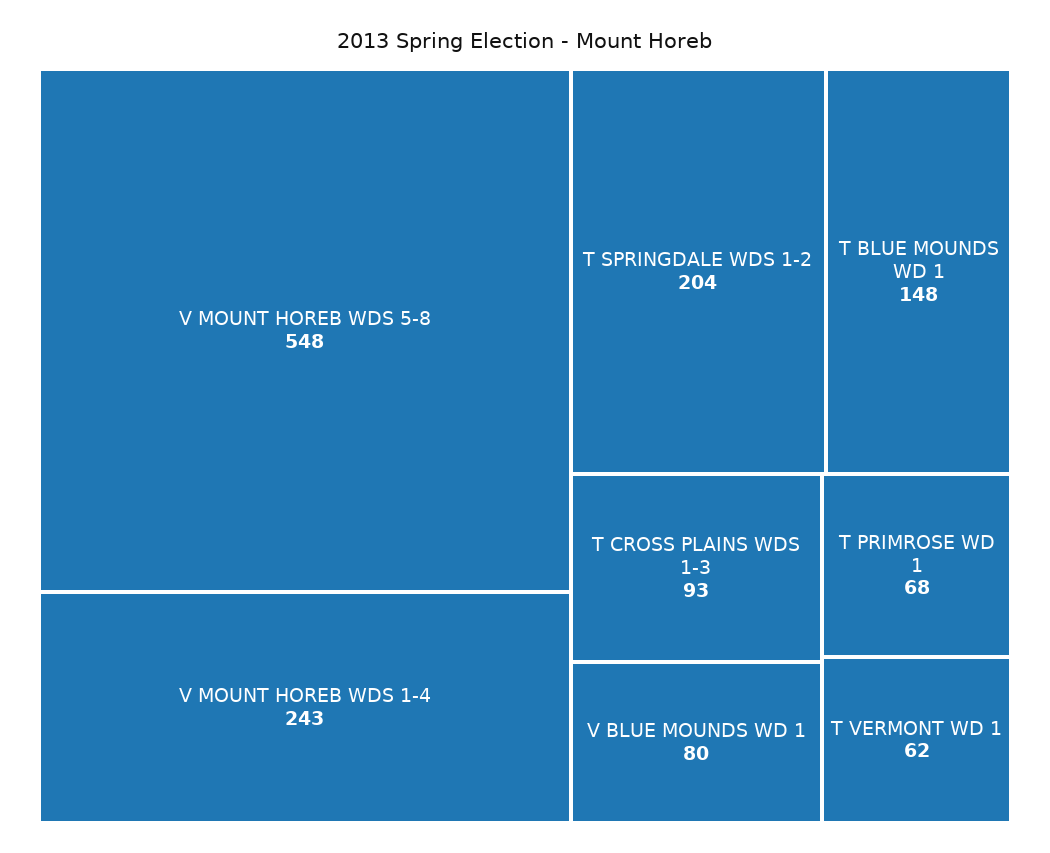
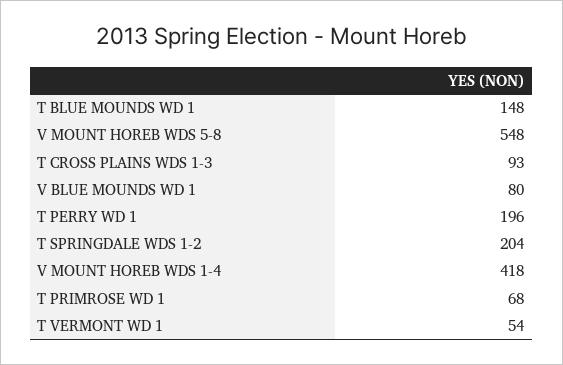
  {
    "V MOUNT HOREB WDS 5-8": 548,
-   "V MOUNT HOREB WDS 1-4": 243,
+   "V MOUNT HOREB WDS 1-4": 418,
    "T SPRINGDALE WDS 1-2": 204,
    "T BLUE MOUNDS WD 1": 148,
    "T CROSS PLAINS WDS 1-3": 93,
    "V BLUE MOUNDS WD 1": 80,
    "T PRIMROSE WD 1": 68,
-   "T VERMONT WD 1": 62
+   "T VERMONT WD 1": 54,
+   "T PERRY WD 1": 196
  }

